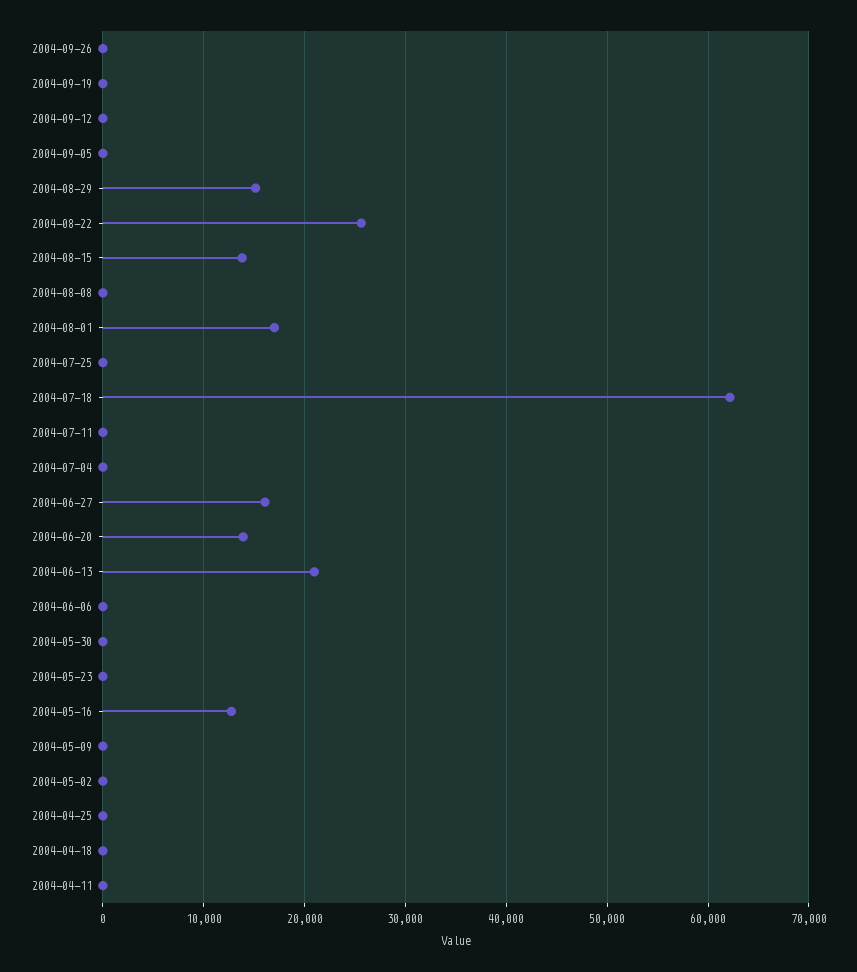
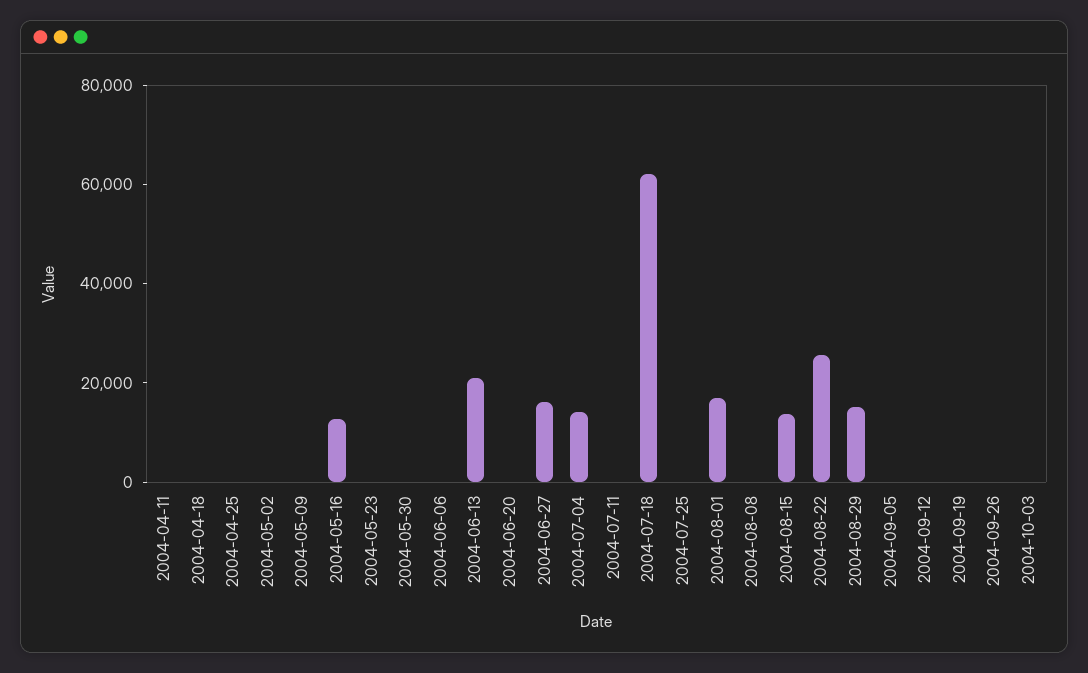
  {
    "2004-09-26": 0,
    "2004-09-19": 0,
    "2004-09-12": 0,
    "2004-09-05": 0,
    "2004-08-29": 15000,
    "2004-08-22": 26000,
    "2004-08-15": 14000,
    "2004-08-08": 0,
    "2004-08-01": 17000,
    "2004-07-25": 0,
    "2004-07-18": 62000,
    "2004-07-11": 0,
-   "2004-07-04": 0,
+   "2004-07-04": 15000,
    "2004-06-27": 16000,
-   "2004-06-20": 14000,
+   "2004-06-20": 0,
    "2004-06-13": 21000,
    "2004-06-06": 0,
    "2004-05-30": 0,
    "2004-05-23": 0,
    "2004-05-16": 13000,
    "2004-05-09": 0,
    "2004-05-02": 0,
    "2004-04-25": 0,
    "2004-04-18": 0,
-   "2004-04-11": 0
+   "2004-04-11": 0,
+   "2004-10-03": 0
  }

